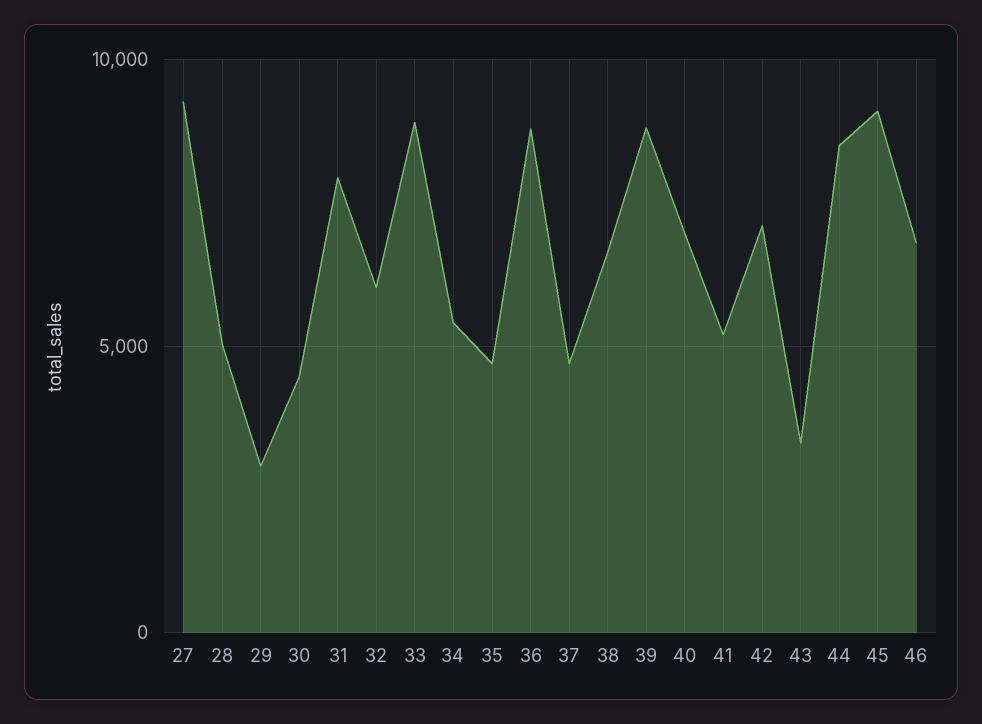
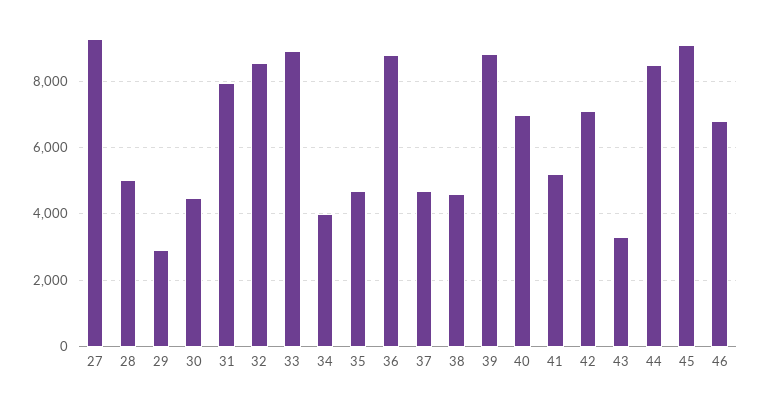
  {
    "27": 9200,
    "28": 5000,
    "29": 3000,
    "30": 4400,
    "31": 8000,
-   "32": 6000,
+   "32": 8600,
    "33": 9000,
-   "34": 5500,
+   "34": 4000,
    "35": 4600,
    "36": 8800,
    "37": 4600,
-   "38": 6500,
+   "38": 4600,
    "39": 8800,
    "40": 7000,
    "41": 5200,
    "42": 7200,
    "43": 3400,
    "44": 8600,
    "45": 9200,
    "46": 6800
  }

